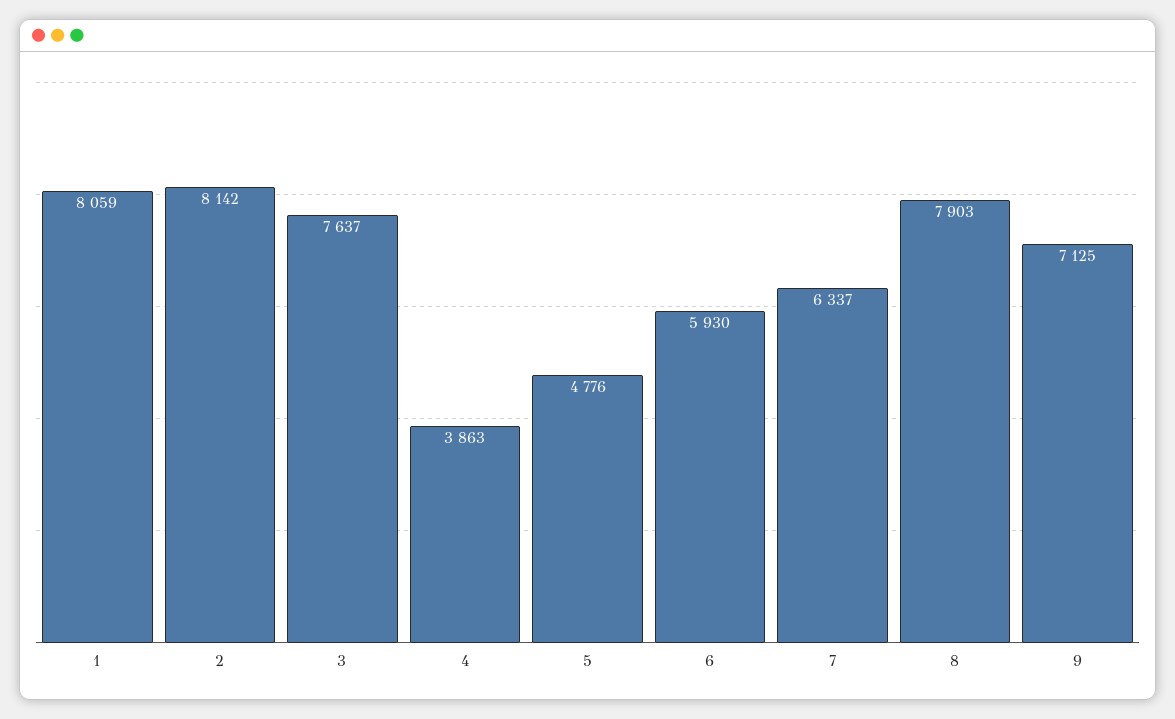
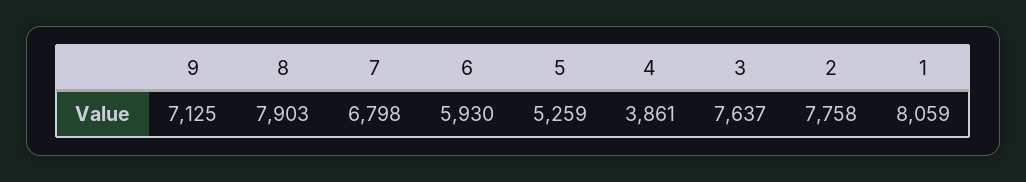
  {
    "1": 8059,
-   "2": 8142,
+   "2": 7758,
    "3": 7637,
-   "4": 3863,
+   "4": 3861,
-   "5": 4776,
+   "5": 5259,
    "6": 5930,
-   "7": 6337,
+   "7": 6798,
    "8": 7903,
    "9": 7125
  }

